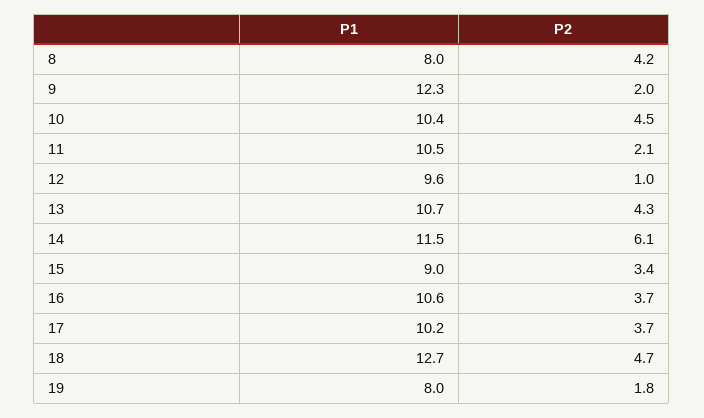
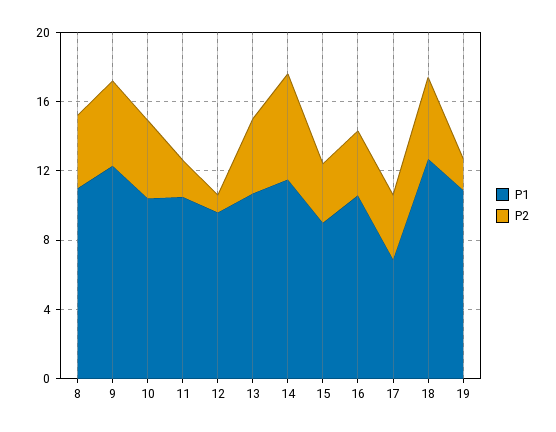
  {
    "P1": {
-     "8": 8,
+     "8": 11,
      "9": 12.3,
      "10": 10.4,
      "11": 10.5,
      "12": 9.6,
      "13": 10.7,
      "14": 11.5,
      "15": 9,
      "16": 10.6,
-     "17": 10.2,
+     "17": 7,
      "18": 12.7,
-     "19": 8
+     "19": 11
    },
    "P2": {
      "8": 4.2,
-     "9": 2,
+     "9": 5,
      "10": 4.5,
      "11": 2.1,
      "12": 1,
      "13": 4.3,
      "14": 6.1,
      "15": 3.4,
      "16": 3.7,
      "17": 3.7,
      "18": 4.7,
      "19": 1.8
    }
  }

